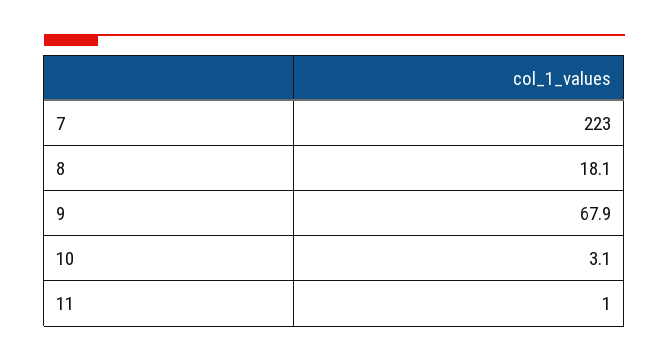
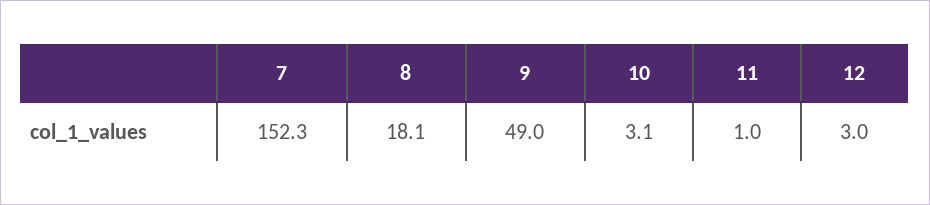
  {
-   "7": 223,
+   "7": 152.3,
    "8": 18.1,
-   "9": 67.9,
+   "9": 49,
    "10": 3.1,
-   "11": 1
+   "11": 1,
+   "12": 3
  }

